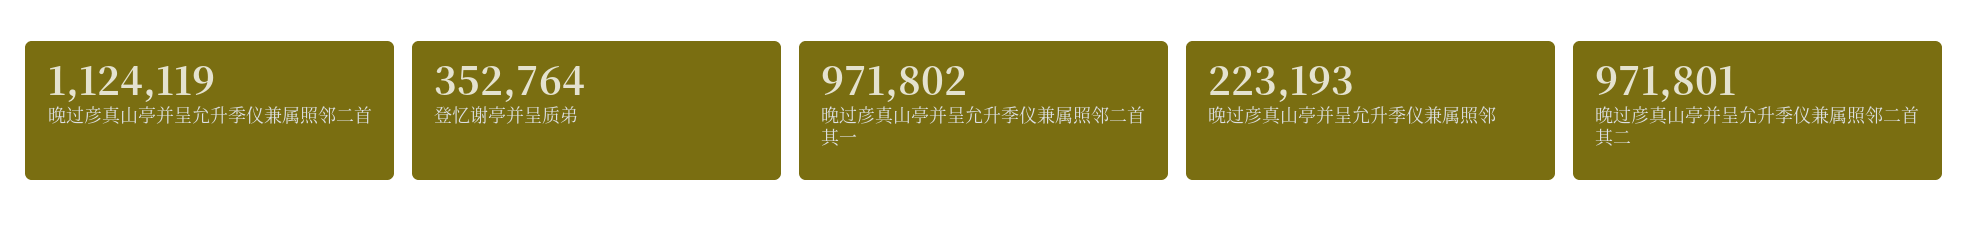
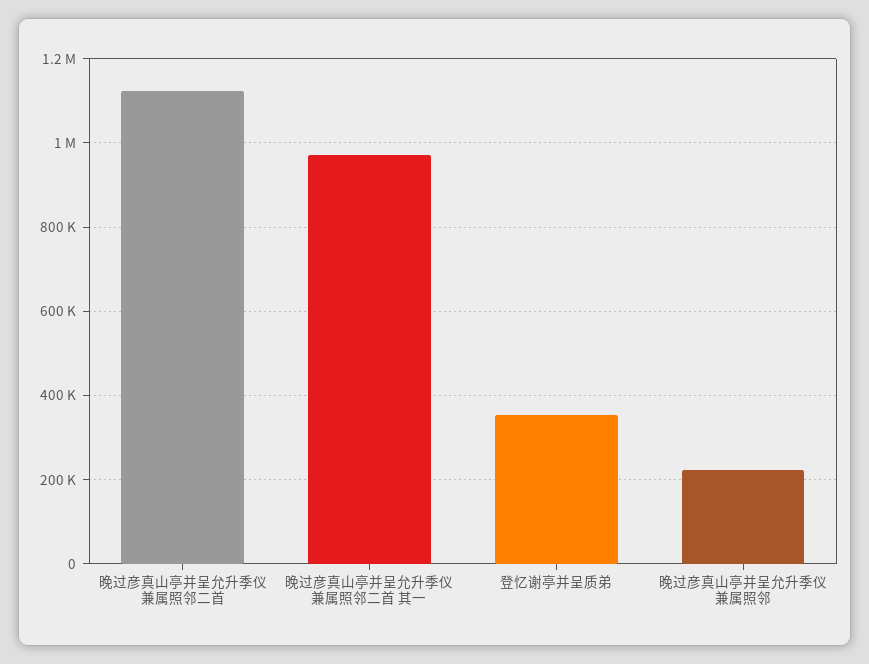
  {
    "晚过彦真山亭并呈允升季仪兼属照邻二首": 1124119,
    "登忆谢亭并呈质弟": 352764,
    "晚过彦真山亭并呈允升季仪兼属照邻二首 其一": 971802,
-   "晚过彦真山亭并呈允升季仪兼属照邻": 223193,
+   "晚过彦真山亭并呈允升季仪兼属照邻": 223193
-   "晚过彦真山亭并呈允升季仪兼属照邻二首 其二": 971801
  }

